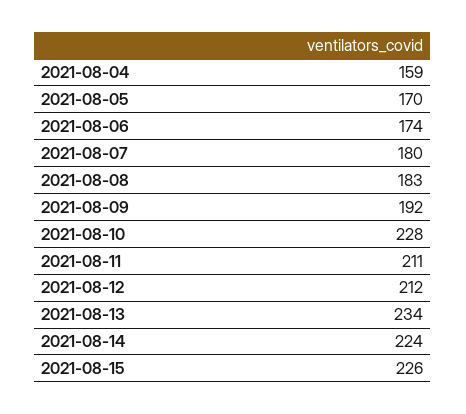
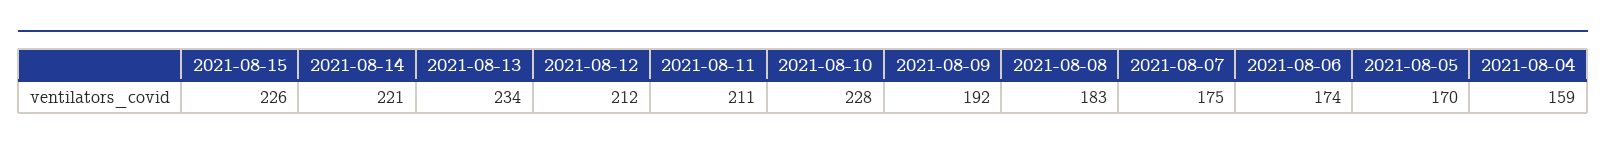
  {
    "2021-08-04": 159,
    "2021-08-05": 170,
    "2021-08-06": 174,
-   "2021-08-07": 180,
+   "2021-08-07": 175,
    "2021-08-08": 183,
    "2021-08-09": 192,
    "2021-08-10": 228,
    "2021-08-11": 211,
    "2021-08-12": 212,
    "2021-08-13": 234,
-   "2021-08-14": 224,
+   "2021-08-14": 221,
    "2021-08-15": 226
  }

